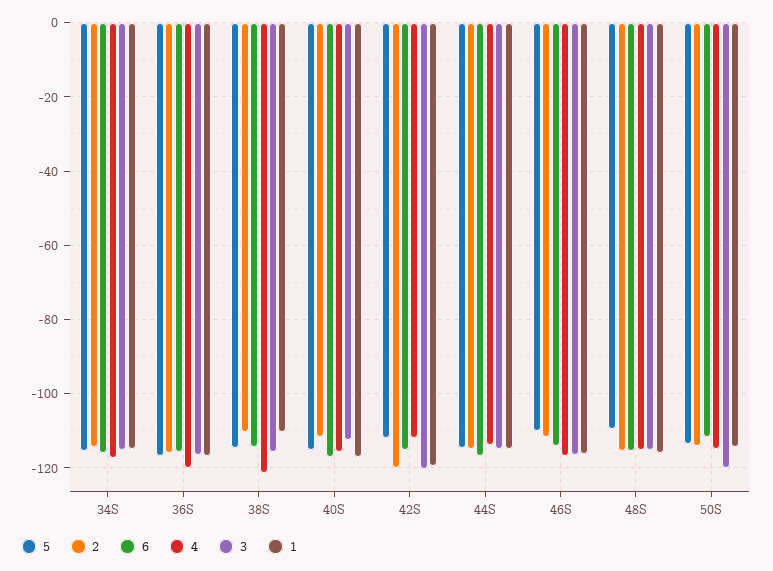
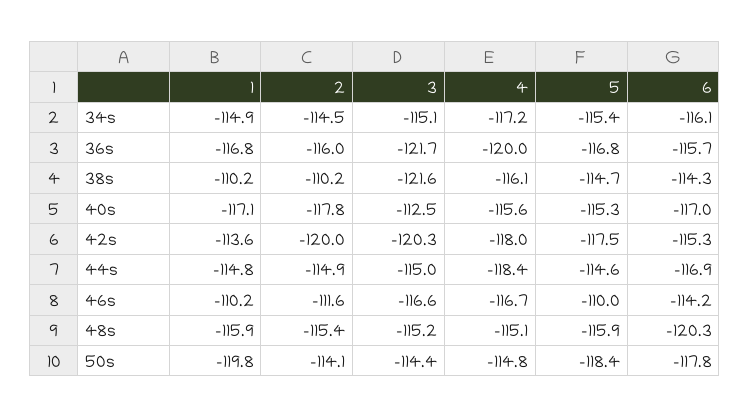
  {
    "5": {
      "34S": -115.4,
      "36S": -116.8,
      "38S": -114.7,
      "40S": -115.3,
-     "42S": -112,
+     "42S": -117.5,
      "44S": -114.6,
      "46S": -110,
-     "48S": -110,
+     "48S": -115.9,
-     "50S": -114
+     "50S": -118.4
    },
    "2": {
      "34S": -114.5,
      "36S": -116,
      "38S": -110.2,
-     "40S": -112,
+     "40S": -117.8,
      "42S": -120,
      "44S": -114.9,
      "46S": -111.6,
      "48S": -115.4,
      "50S": -114.1
    },
    "6": {
      "34S": -116.1,
      "36S": -115.7,
      "38S": -114.3,
      "40S": -117,
      "42S": -115.3,
      "44S": -116.9,
      "46S": -114.2,
-     "48S": -116,
+     "48S": -120.3,
-     "50S": -112
+     "50S": -117.8
    },
    "4": {
      "34S": -117.2,
      "36S": -120,
-     "38S": -122,
+     "38S": -116.1,
      "40S": -115.6,
-     "42S": -112,
+     "42S": -118,
-     "44S": -114,
+     "44S": -118.4,
      "46S": -116.7,
      "48S": -115.1,
      "50S": -114.8
    },
    "3": {
      "34S": -115.1,
-     "36S": -116,
+     "36S": -121.7,
-     "38S": -116,
+     "38S": -121.6,
      "40S": -112.5,
      "42S": -120.3,
      "44S": -115,
      "46S": -116.6,
      "48S": -115.2,
-     "50S": -120
+     "50S": -114.4
    },
    "1": {
      "34S": -114.9,
      "36S": -116.8,
      "38S": -110.2,
      "40S": -117.1,
-     "42S": -120,
+     "42S": -113.6,
      "44S": -114.8,
-     "46S": -116,
+     "46S": -110.2,
      "48S": -115.9,
-     "50S": -114
+     "50S": -119.8
    }
  }

